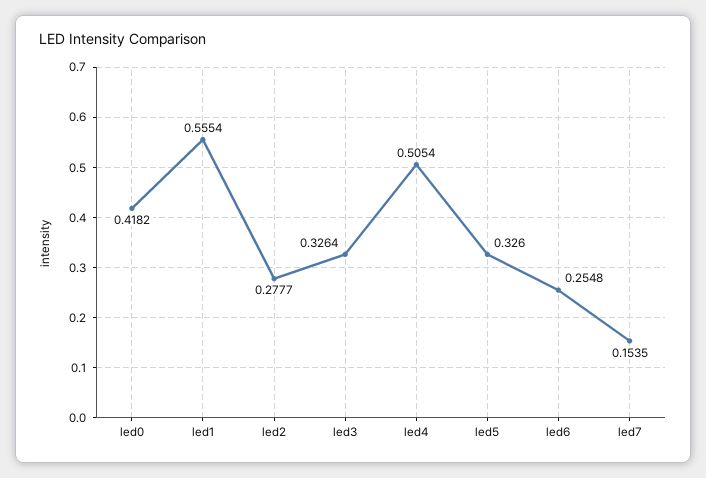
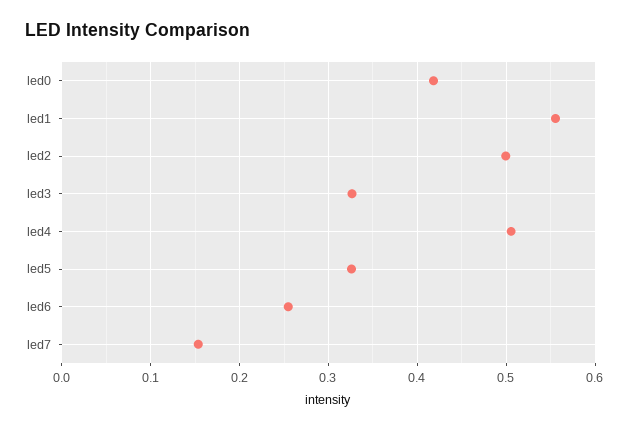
  {
    "led0": 0.4182,
    "led1": 0.5554,
-   "led2": 0.2777,
+   "led2": 0.5,
    "led3": 0.3264,
    "led4": 0.5054,
    "led5": 0.326,
    "led6": 0.2548,
    "led7": 0.1535
  }

